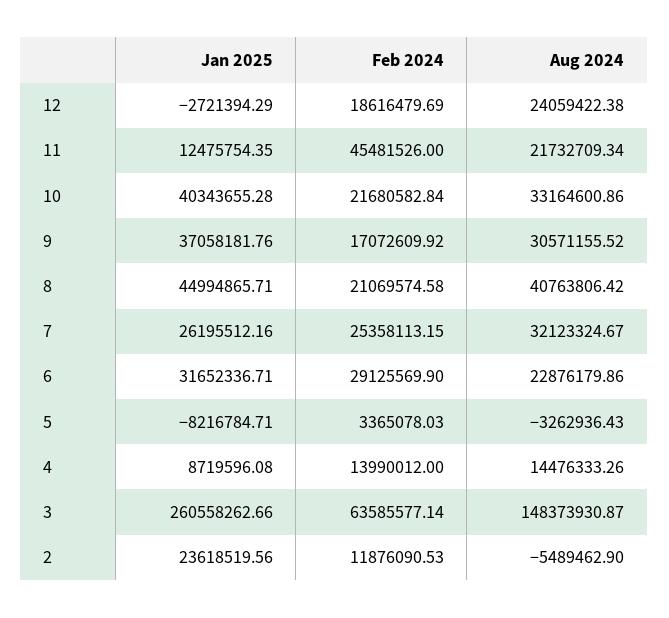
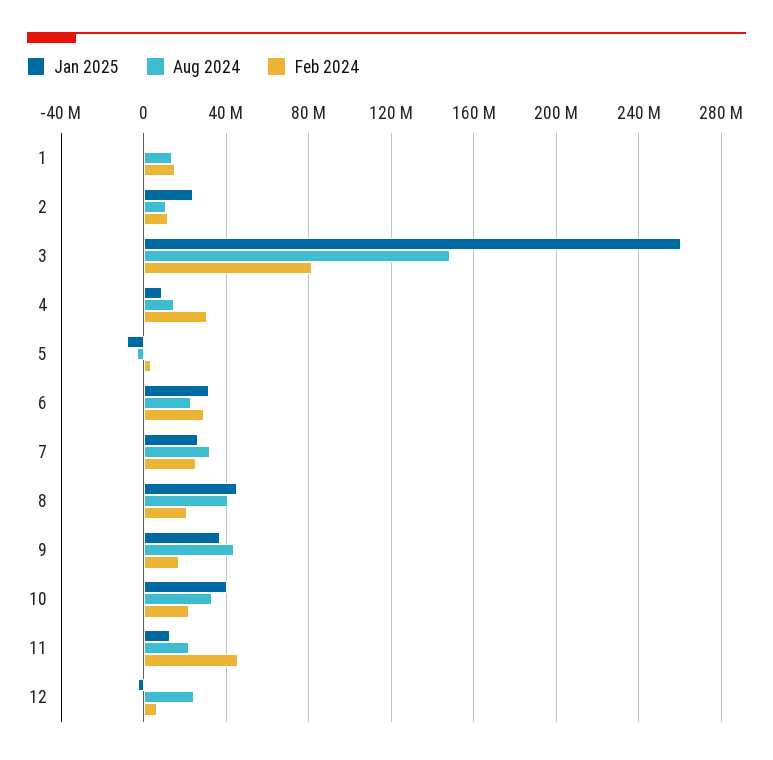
  {
    "Jan 2025": {
      "12": -2721394.29,
      "11": 12475754.35,
      "10": 40343655.28,
      "9": 37058181.76,
      "8": 44994865.71,
      "7": 26195512.16,
      "6": 31652336.71,
      "5": -8216784.71,
      "4": 8719596.08,
      "3": 260558262.66,
-     "2": 23618519.56
+     "2": 23618519.56,
+     "1": 0
    },
    "Feb 2024": {
-     "12": 18616479.69,
+     "12": 5000000,
      "11": 45481526,
      "10": 21680582.84,
      "9": 17072609.92,
      "8": 21069574.58,
      "7": 25358113.15,
      "6": 29125569.9,
      "5": 3365078.03,
-     "4": 13990012,
+     "4": 30000000,
-     "3": 63585577.14,
+     "3": 80000000,
-     "2": 11876090.53
+     "2": 11876090.53,
+     "1": 15000000
    },
    "Aug 2024": {
      "12": 24059422.38,
      "11": 21732709.34,
      "10": 33164600.86,
-     "9": 30571155.52,
+     "9": 45000000,
      "8": 40763806.42,
      "7": 32123324.67,
      "6": 22876179.86,
      "5": -3262936.43,
      "4": 14476333.26,
      "3": 148373930.87,
-     "2": -5489462.9
+     "2": 10000000,
+     "1": 15000000
    }
  }

